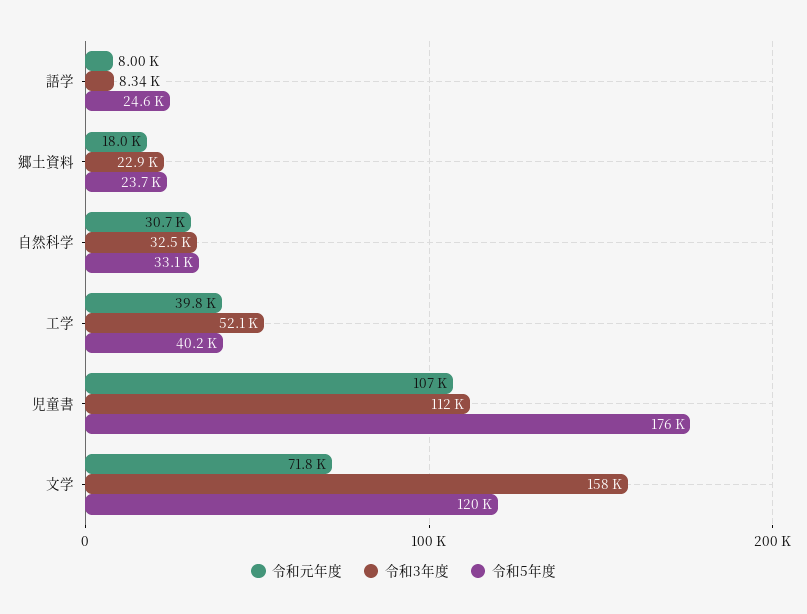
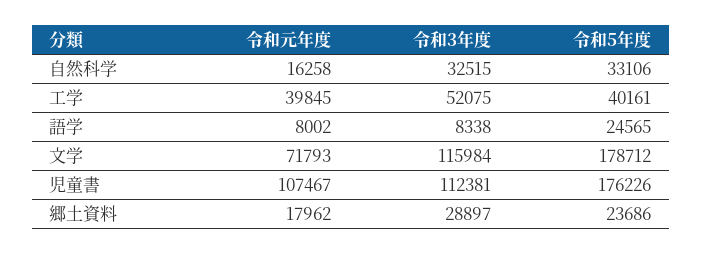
  {
    "令和元年度": {
      "語学": 8002,
      "郷土資料": 17962,
-     "自然科学": 30700,
+     "自然科学": 16258,
      "工学": 39845,
      "児童書": 107467,
      "文学": 71793
    },
    "令和3年度": {
      "語学": 8338,
-     "郷土資料": 22900,
+     "郷土資料": 28897,
      "自然科学": 32515,
      "工学": 52075,
      "児童書": 112381,
-     "文学": 158000
+     "文学": 115984
    },
    "令和5年度": {
      "語学": 24565,
      "郷土資料": 23686,
      "自然科学": 33106,
      "工学": 40161,
      "児童書": 176226,
-     "文学": 120000
+     "文学": 178712
    }
  }

